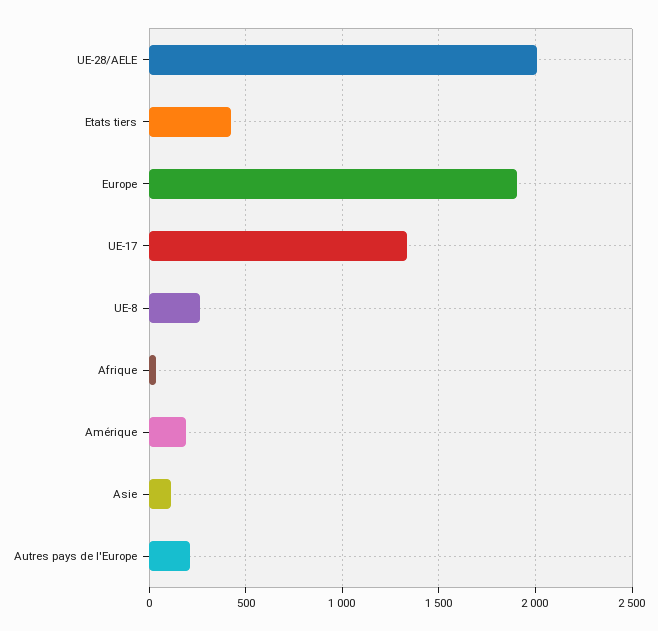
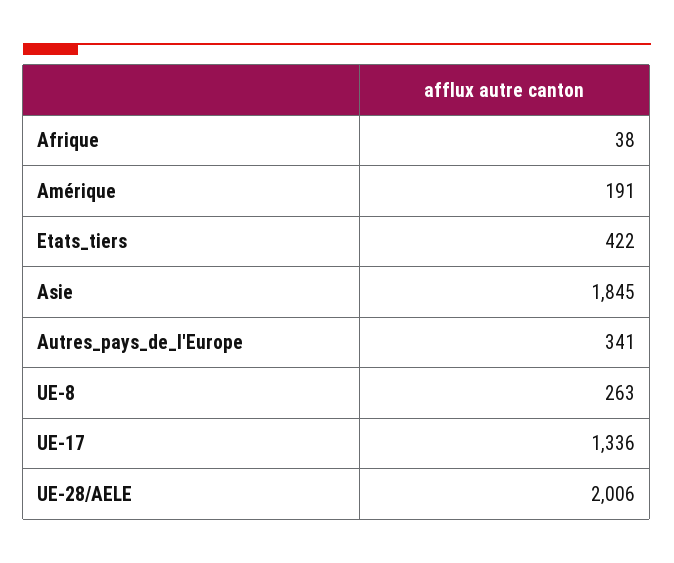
  {
    "UE-28/AELE": 2006,
    "Etats tiers": 422,
-   "Europe": 1900,
    "UE-17": 1336,
    "UE-8": 263,
    "Afrique": 38,
    "Amérique": 191,
-   "Asie": 100,
+   "Asie": 1845,
-   "Autres pays de l'Europe": 200
+   "Autres pays de l'Europe": 341
  }

